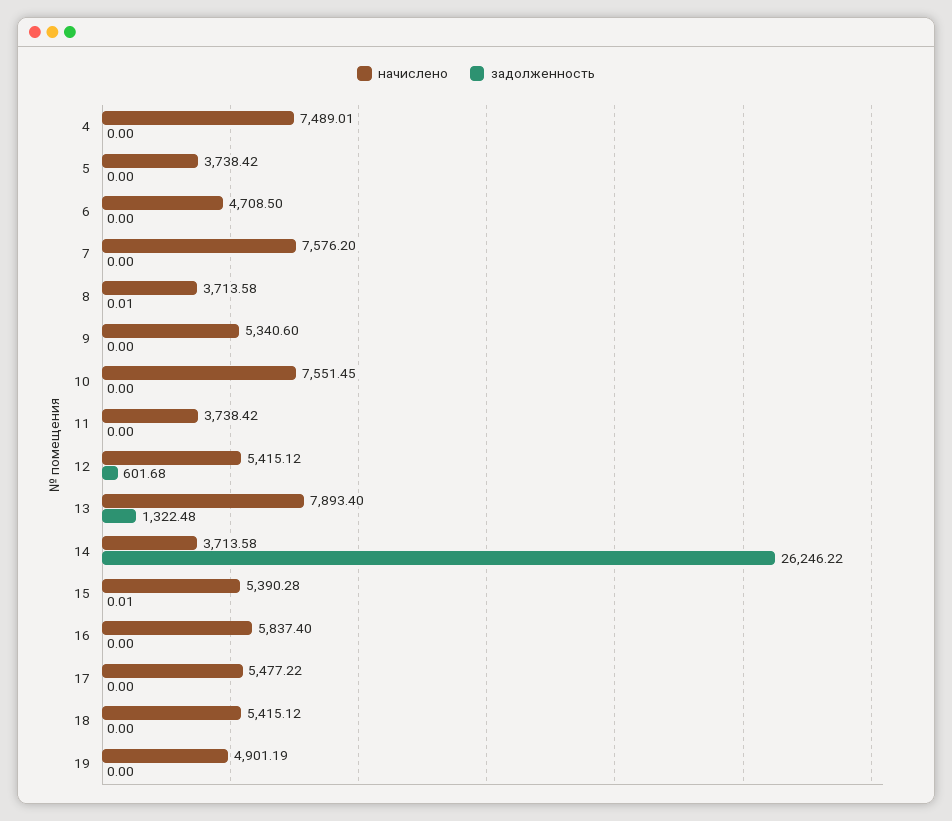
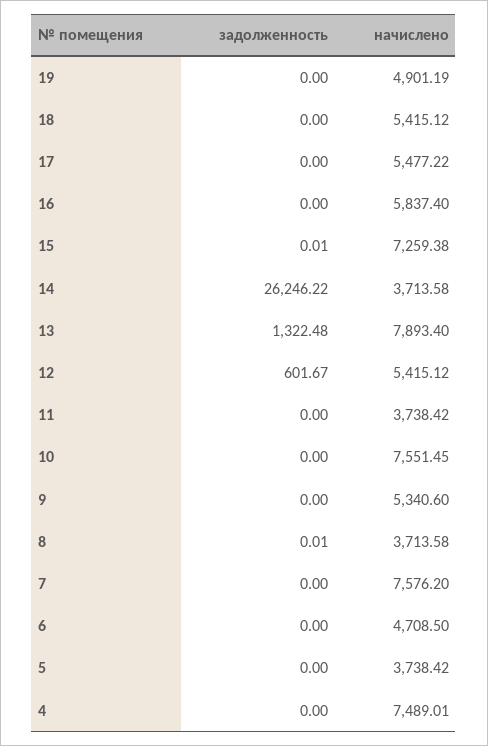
  {
    "начислено": {
      "4": 7489.01,
      "5": 3738.42,
      "6": 4708.5,
      "7": 7576.2,
      "8": 3713.58,
      "9": 5340.6,
      "10": 7551.45,
      "11": 3738.42,
      "12": 5415.12,
      "13": 7893.4,
      "14": 3713.58,
-     "15": 5390.28,
+     "15": 7259.38,
      "16": 5837.4,
      "17": 5477.22,
      "18": 5415.12,
      "19": 4901.19
    },
    "задолженность": {
      "4": 0,
      "5": 0,
      "6": 0,
      "7": 0,
      "8": 0.01,
      "9": 0,
      "10": 0,
      "11": 0,
-     "12": 601.68,
+     "12": 601.67,
      "13": 1322.48,
      "14": 26246.22,
      "15": 0.01,
      "16": 0,
      "17": 0,
      "18": 0,
      "19": 0
    }
  }

